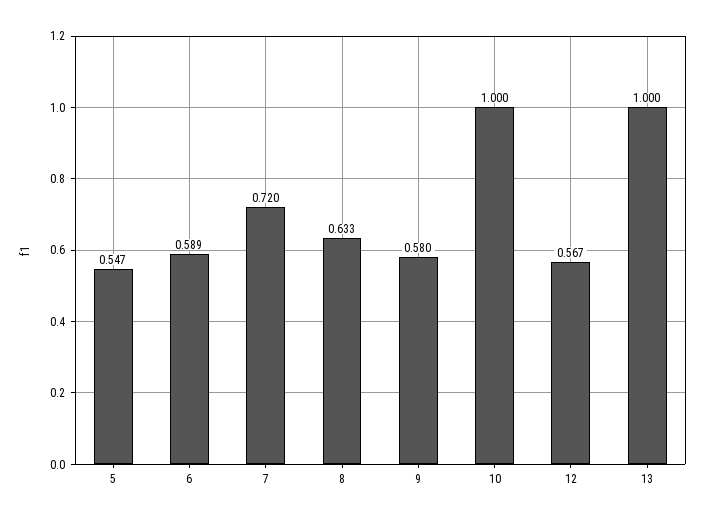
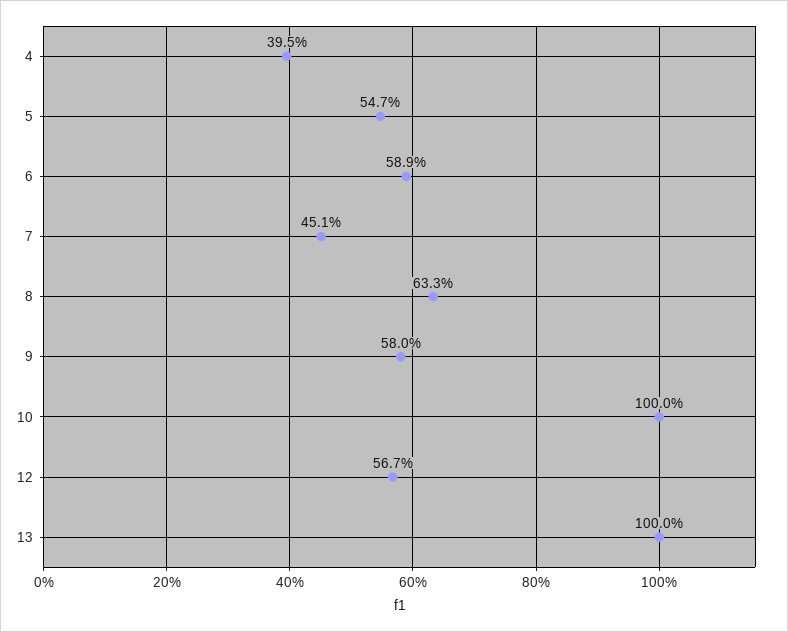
  {
    "5": 0.547,
    "6": 0.589,
-   "7": 0.72,
+   "7": 0.451,
    "8": 0.633,
    "9": 0.58,
    "10": 1,
    "12": 0.567,
-   "13": 1
+   "13": 1,
+   "4": 0.395
  }

